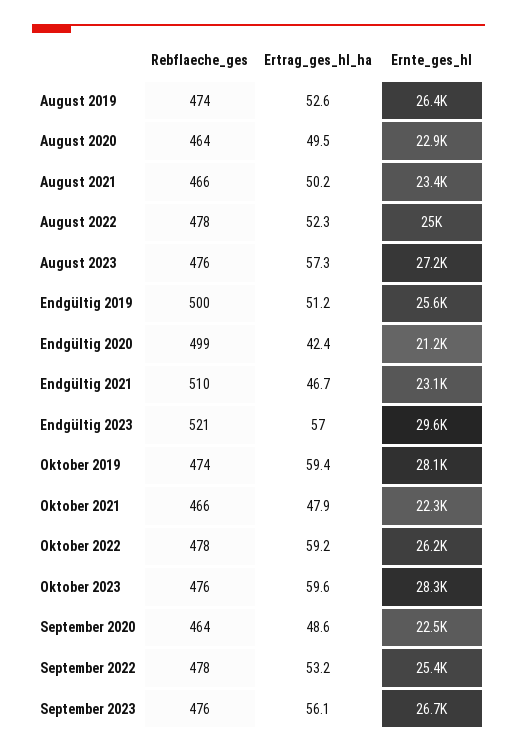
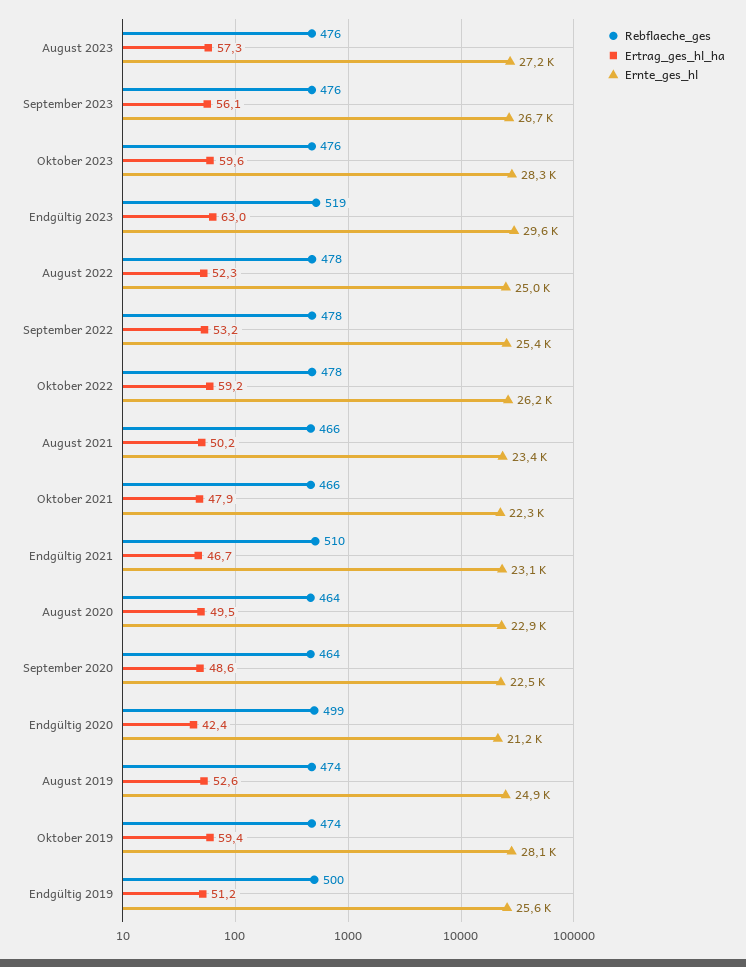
  {
    "Rebflaeche_ges": {
      "August 2019": 474,
      "August 2020": 464,
      "August 2021": 466,
      "August 2022": 478,
      "August 2023": 476,
      "Endgültig 2019": 500,
      "Endgültig 2020": 499,
      "Endgültig 2021": 510,
-     "Endgültig 2023": 521,
+     "Endgültig 2023": 519,
      "Oktober 2019": 474,
      "Oktober 2021": 466,
      "Oktober 2022": 478,
      "Oktober 2023": 476,
      "September 2020": 464,
      "September 2022": 478,
      "September 2023": 476
    },
    "Ertrag_ges_hl_ha": {
      "August 2019": 52.6,
      "August 2020": 49.5,
      "August 2021": 50.2,
      "August 2022": 52.3,
      "August 2023": 57.3,
      "Endgültig 2019": 51.2,
      "Endgültig 2020": 42.4,
      "Endgültig 2021": 46.7,
-     "Endgültig 2023": 57,
+     "Endgültig 2023": 63,
      "Oktober 2019": 59.4,
      "Oktober 2021": 47.9,
      "Oktober 2022": 59.2,
      "Oktober 2023": 59.6,
      "September 2020": 48.6,
      "September 2022": 53.2,
      "September 2023": 56.1
    },
    "Ernte_ges_hl": {
-     "August 2019": 26400,
+     "August 2019": 24900,
      "August 2020": 22900,
      "August 2021": 23400,
      "August 2022": 25000,
      "August 2023": 27200,
      "Endgültig 2019": 25600,
      "Endgültig 2020": 21200,
      "Endgültig 2021": 23100,
      "Endgültig 2023": 29600,
      "Oktober 2019": 28100,
      "Oktober 2021": 22300,
      "Oktober 2022": 26200,
      "Oktober 2023": 28300,
      "September 2020": 22500,
      "September 2022": 25400,
      "September 2023": 26700
    }
  }

